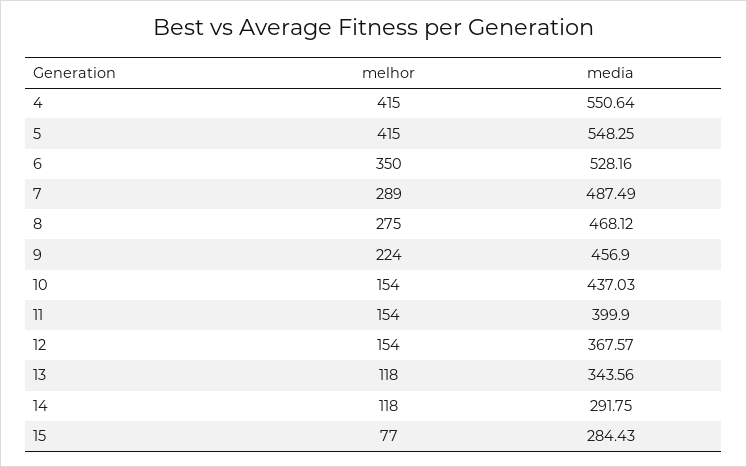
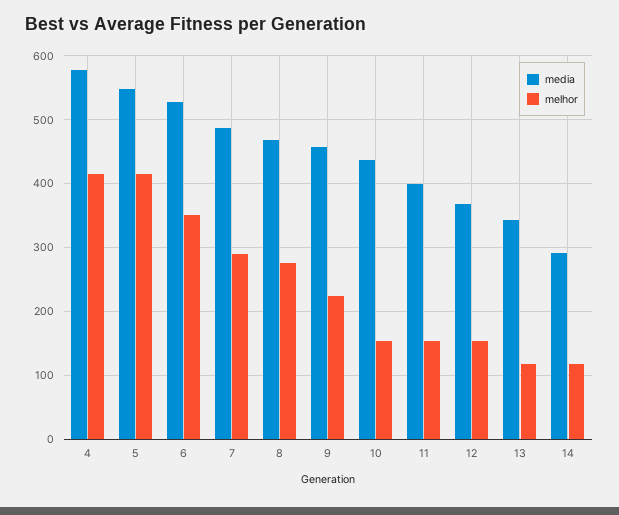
  {
    "melhor": {
      "4": 415,
      "5": 415,
      "6": 350,
      "7": 289,
      "8": 275,
      "9": 224,
      "10": 154,
      "11": 154,
      "12": 154,
      "13": 118,
-     "14": 118,
+     "14": 118
-     "15": 77
    },
    "media": {
-     "4": 550.64,
+     "4": 580,
      "5": 548.25,
      "6": 528.16,
      "7": 487.49,
      "8": 468.12,
      "9": 456.9,
      "10": 437.03,
      "11": 399.9,
      "12": 367.57,
      "13": 343.56,
-     "14": 291.75,
+     "14": 291.75
-     "15": 284.43
    }
  }

